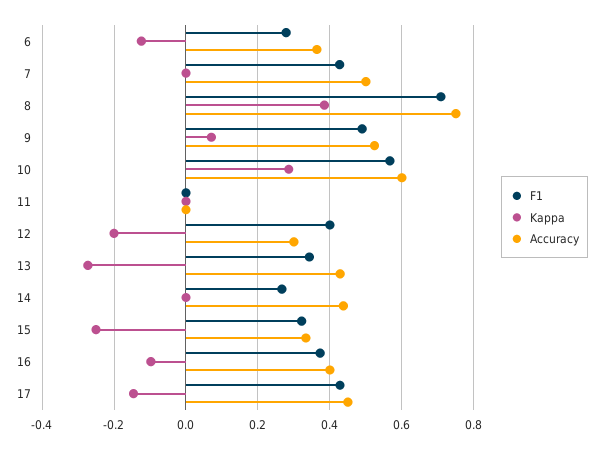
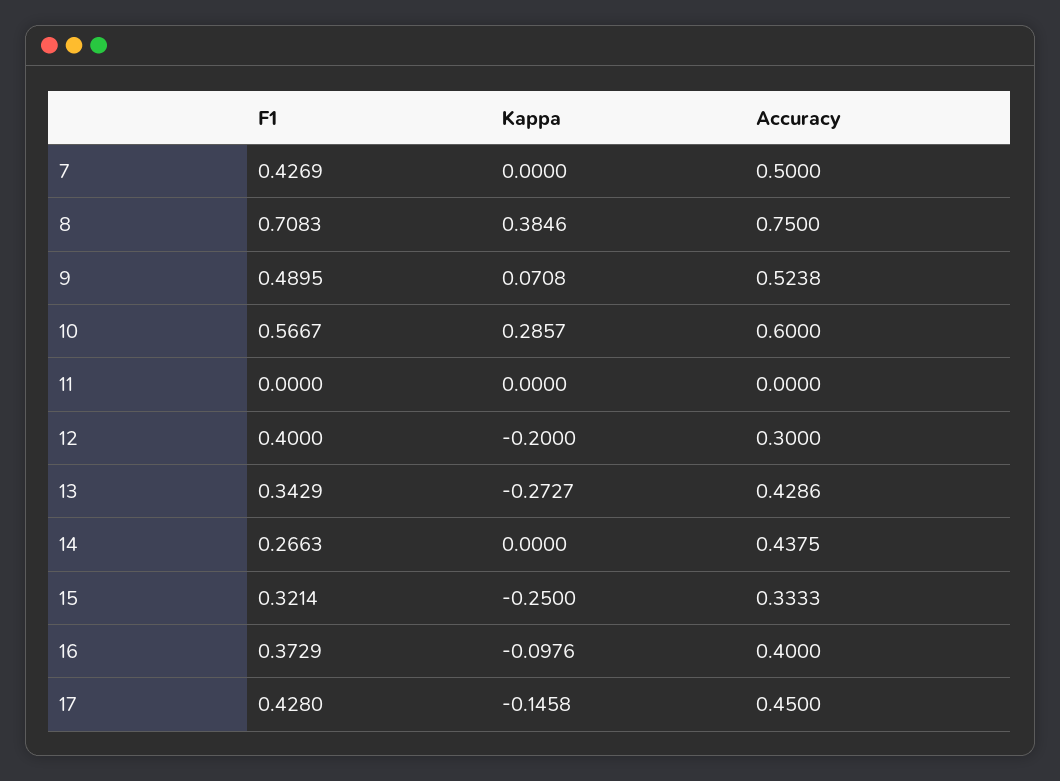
  {
    "F1": {
-     "6": 0.28,
      "7": 0.4269,
      "8": 0.7083,
      "9": 0.4895,
      "10": 0.5667,
      "11": 0,
      "12": 0.4,
      "13": 0.3429,
      "14": 0.2663,
      "15": 0.3214,
      "16": 0.3729,
      "17": 0.428
    },
    "Kappa": {
-     "6": -0.12,
      "7": 0,
      "8": 0.3846,
      "9": 0.0708,
      "10": 0.2857,
      "11": 0,
      "12": -0.2,
      "13": -0.2727,
      "14": 0,
      "15": -0.25,
      "16": -0.0976,
      "17": -0.1458
    },
    "Accuracy": {
-     "6": 0.36,
      "7": 0.5,
      "8": 0.75,
      "9": 0.5238,
      "10": 0.6,
      "11": 0,
      "12": 0.3,
      "13": 0.4286,
      "14": 0.4375,
      "15": 0.3333,
      "16": 0.4,
      "17": 0.45
    }
  }

